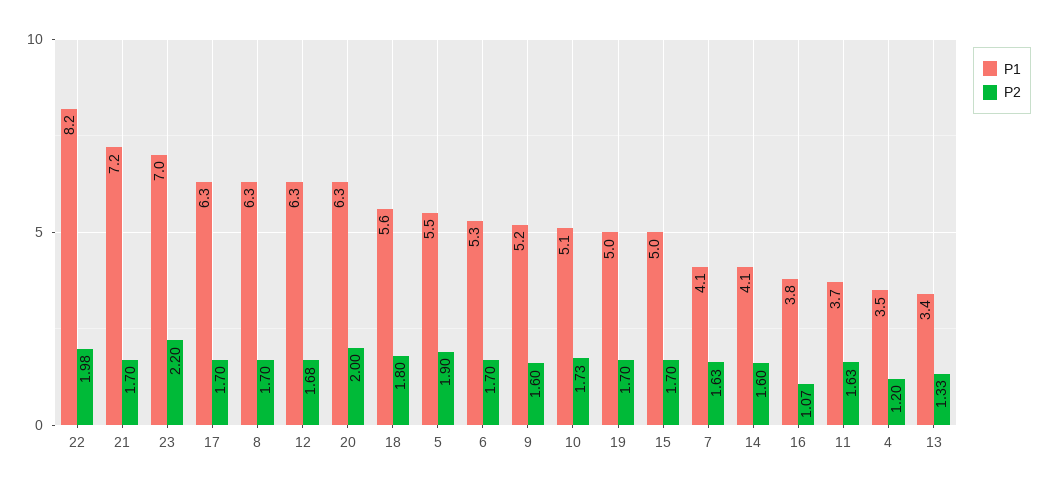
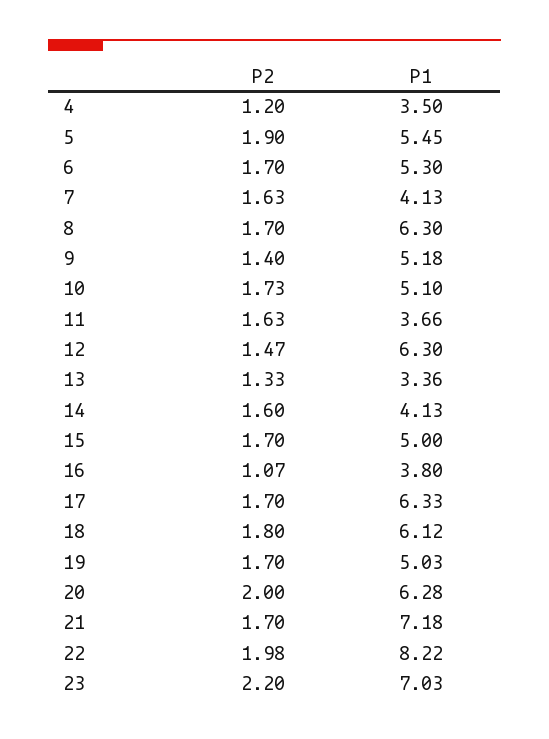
  {
    "P1": {
      "22": 8.22,
      "21": 7.18,
      "23": 7.03,
      "17": 6.33,
      "8": 6.3,
      "12": 6.3,
      "20": 6.28,
-     "18": 5.6,
+     "18": 6.12,
      "5": 5.45,
      "6": 5.3,
      "9": 5.18,
      "10": 5.1,
      "19": 5.03,
      "15": 5,
      "7": 4.13,
      "14": 4.13,
      "16": 3.8,
      "11": 3.66,
      "4": 3.5,
      "13": 3.36
    },
    "P2": {
      "22": 1.98,
      "21": 1.7,
      "23": 2.2,
      "17": 1.7,
      "8": 1.7,
-     "12": 1.68,
+     "12": 1.47,
      "20": 2,
      "18": 1.8,
      "5": 1.9,
      "6": 1.7,
-     "9": 1.6,
+     "9": 1.4,
      "10": 1.73,
      "19": 1.7,
      "15": 1.7,
      "7": 1.63,
      "14": 1.6,
      "16": 1.07,
      "11": 1.63,
      "4": 1.2,
      "13": 1.33
    }
  }

